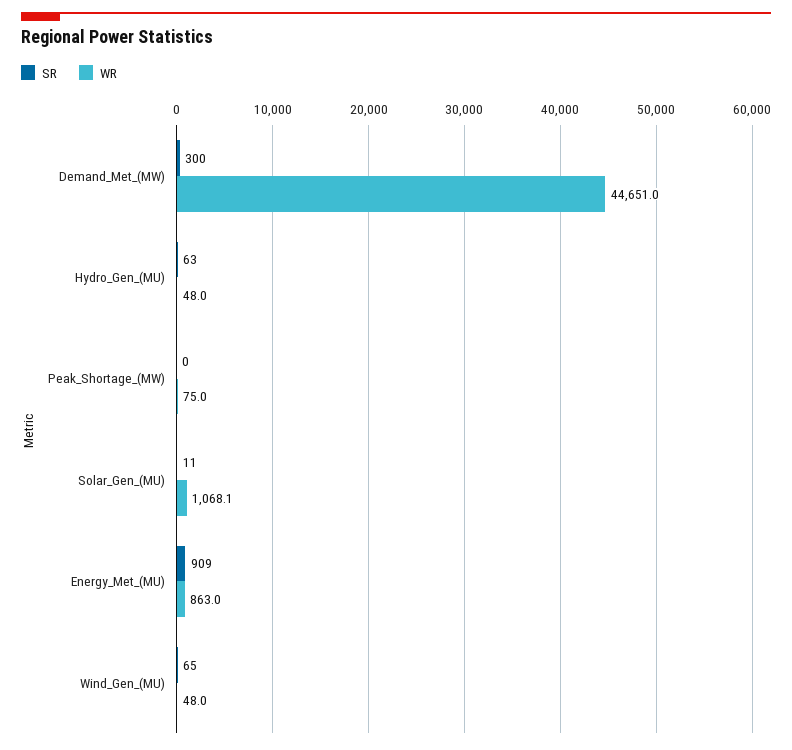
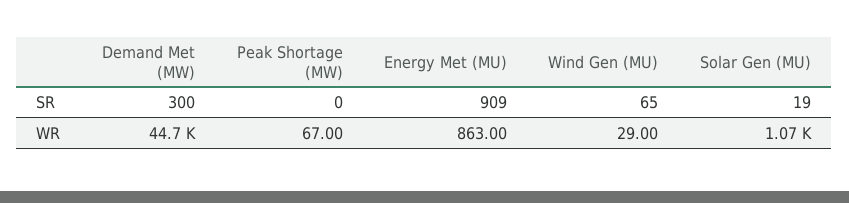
  {
    "SR": {
      "Demand_Met_(MW)": 300,
-     "Hydro_Gen_(MU)": 63,
      "Peak_Shortage_(MW)": 0,
-     "Solar_Gen_(MU)": 11,
+     "Solar_Gen_(MU)": 19,
      "Energy_Met_(MU)": 909,
      "Wind_Gen_(MU)": 65
    },
    "WR": {
      "Demand_Met_(MW)": 44651,
-     "Hydro_Gen_(MU)": 48,
-     "Peak_Shortage_(MW)": 75,
+     "Peak_Shortage_(MW)": 67,
      "Solar_Gen_(MU)": 1068.1,
      "Energy_Met_(MU)": 863,
-     "Wind_Gen_(MU)": 48
+     "Wind_Gen_(MU)": 29
    }
  }

